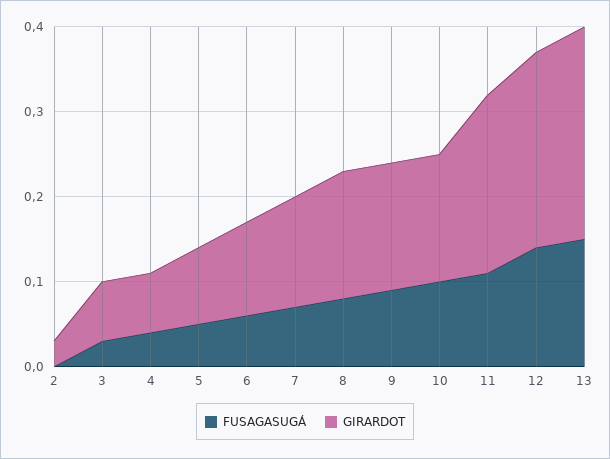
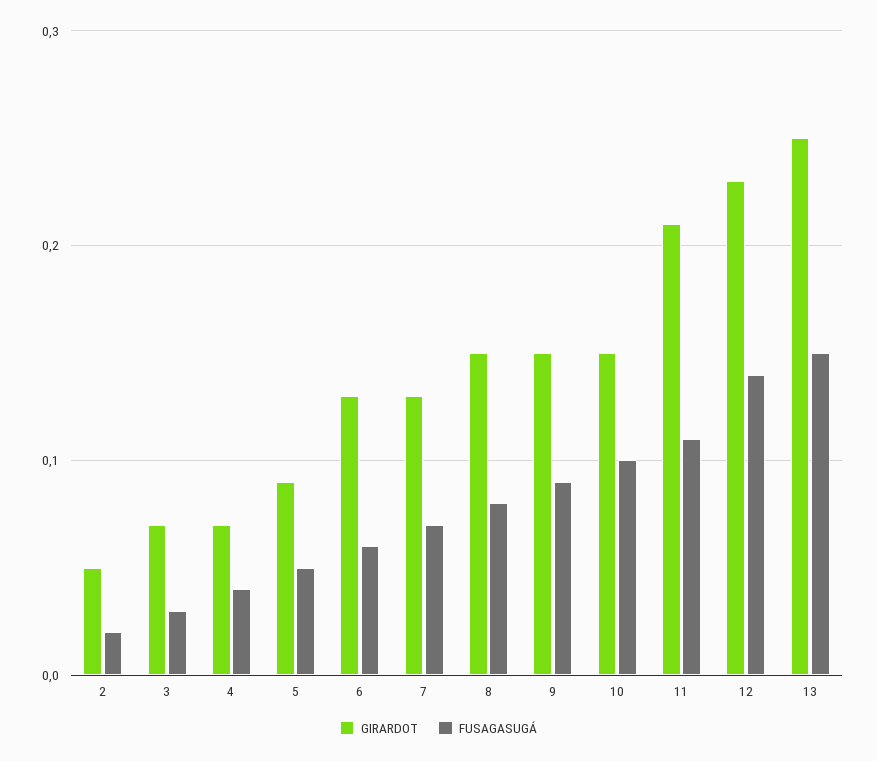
  {
    "FUSAGASUGÁ": {
-     "2": 0,
+     "2": 0.02,
      "3": 0.03,
      "4": 0.04,
      "5": 0.05,
      "6": 0.06,
      "7": 0.07,
      "8": 0.08,
      "9": 0.09,
      "10": 0.1,
      "11": 0.11,
      "12": 0.14,
      "13": 0.15
    },
    "GIRARDOT": {
-     "2": 0.03,
+     "2": 0.05,
      "3": 0.07,
      "4": 0.07,
      "5": 0.09,
-     "6": 0.11,
+     "6": 0.13,
      "7": 0.13,
      "8": 0.15,
      "9": 0.15,
      "10": 0.15,
      "11": 0.21,
      "12": 0.23,
      "13": 0.25
    }
  }

